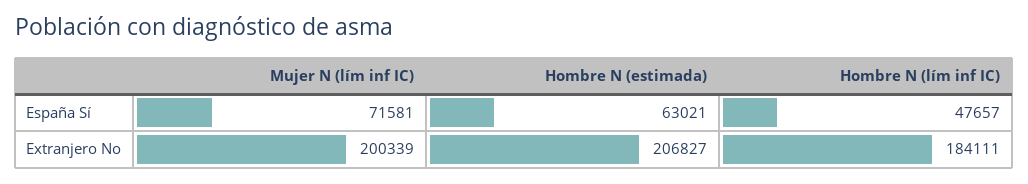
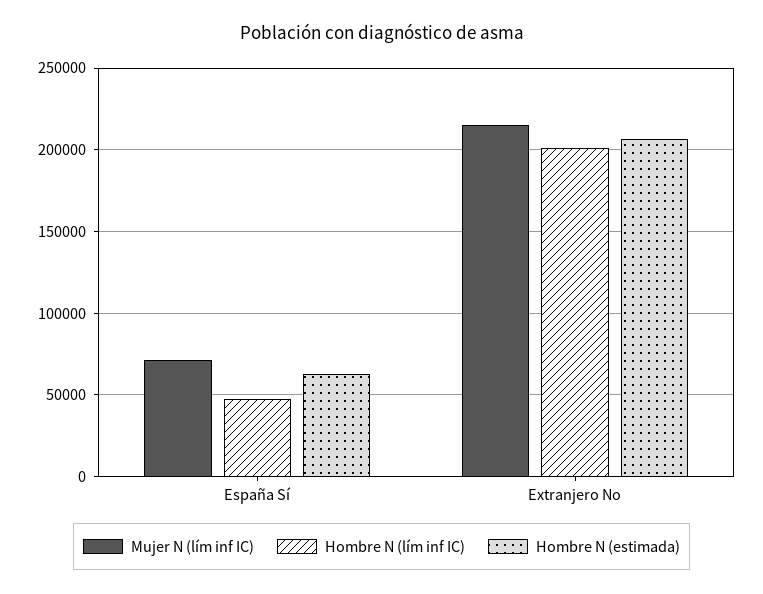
  {
    "Mujer N (lím inf IC)": {
      "España Sí": 71581,
-     "Extranjero No": 200339
+     "Extranjero No": 215000
    },
    "Hombre N (estimada)": {
      "España Sí": 63021,
      "Extranjero No": 206827
    },
    "Hombre N (lím inf IC)": {
      "España Sí": 47657,
-     "Extranjero No": 184111
+     "Extranjero No": 200000
    }
  }

